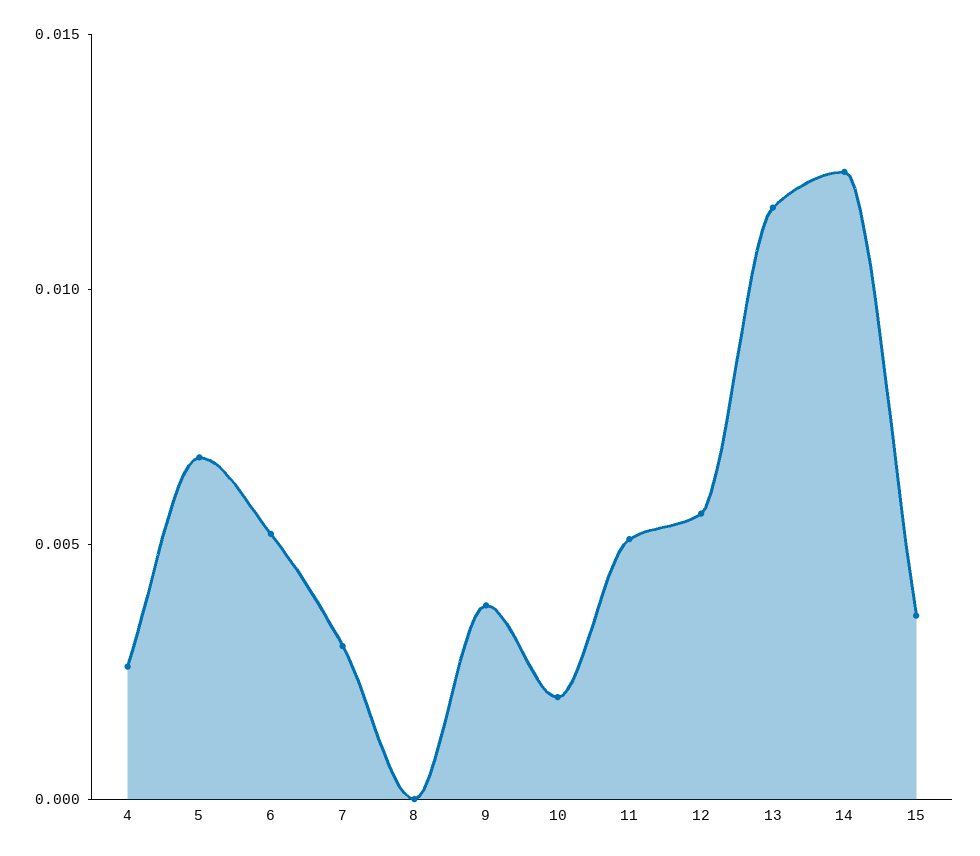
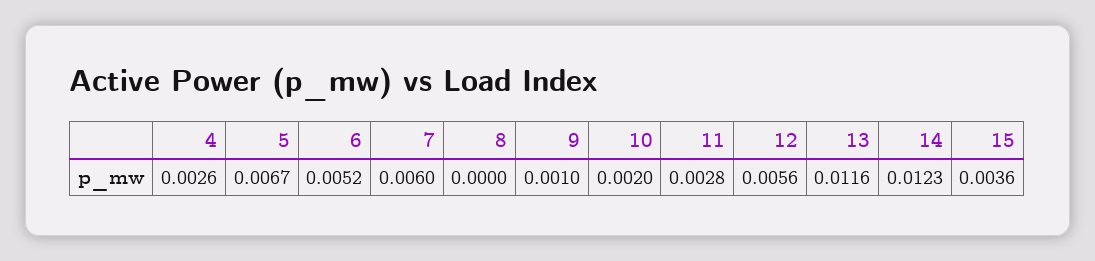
  {
    "4": 0.0026,
    "5": 0.0067,
    "6": 0.0052,
-   "7": 0.003,
+   "7": 0.006,
    "8": 0,
-   "9": 0.004,
+   "9": 0.001,
    "10": 0.002,
-   "11": 0.005,
+   "11": 0.0028,
    "12": 0.0056,
    "13": 0.0116,
    "14": 0.0123,
    "15": 0.0036
  }

